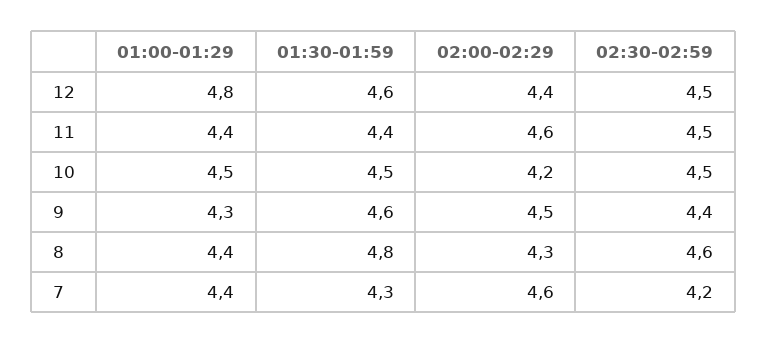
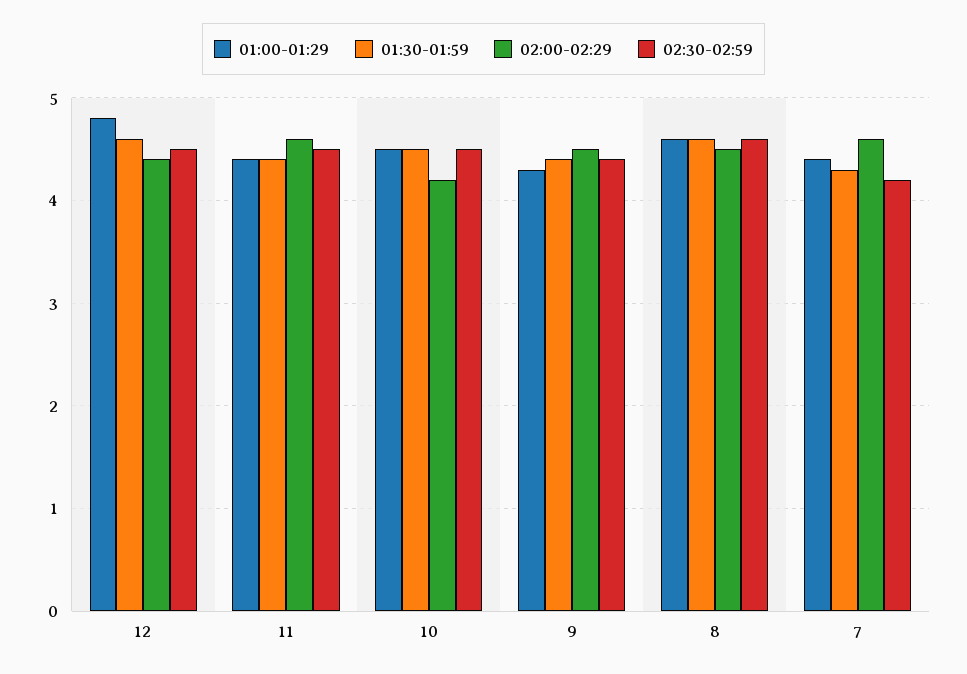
  {
    "01:00-01:29": {
      "12": 4.8,
      "11": 4.4,
      "10": 4.5,
      "9": 4.3,
-     "8": 4.4,
+     "8": 4.6,
      "7": 4.4
    },
    "01:30-01:59": {
      "12": 4.6,
      "11": 4.4,
      "10": 4.5,
-     "9": 4.6,
+     "9": 4.4,
-     "8": 4.8,
+     "8": 4.6,
      "7": 4.3
    },
    "02:00-02:29": {
      "12": 4.4,
      "11": 4.6,
      "10": 4.2,
      "9": 4.5,
-     "8": 4.3,
+     "8": 4.5,
      "7": 4.6
    },
    "02:30-02:59": {
      "12": 4.5,
      "11": 4.5,
      "10": 4.5,
      "9": 4.4,
      "8": 4.6,
      "7": 4.2
    }
  }

